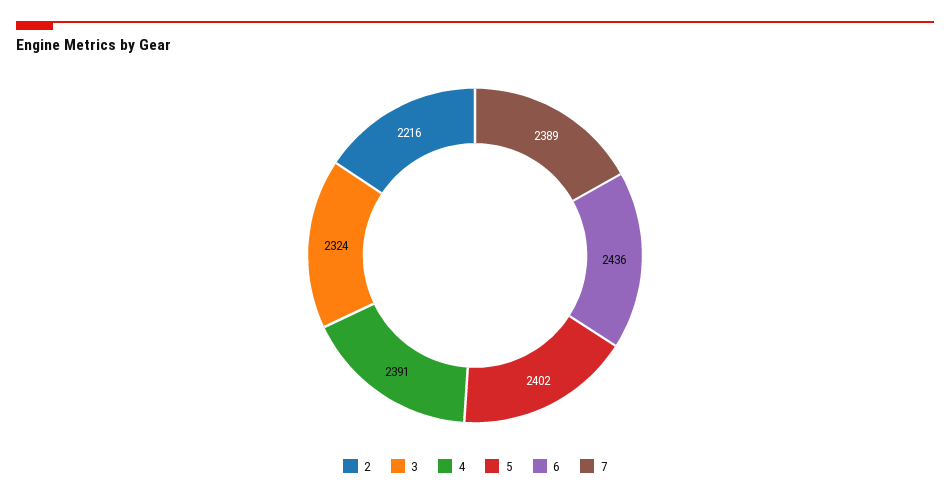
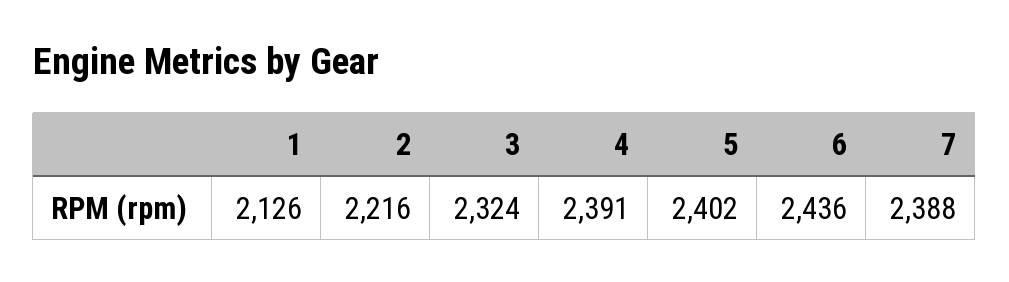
  {
    "2": 2216,
    "3": 2324,
    "4": 2391,
    "5": 2402,
    "6": 2436,
-   "7": 2389
+   "7": 2388,
+   "1": 2126
  }

